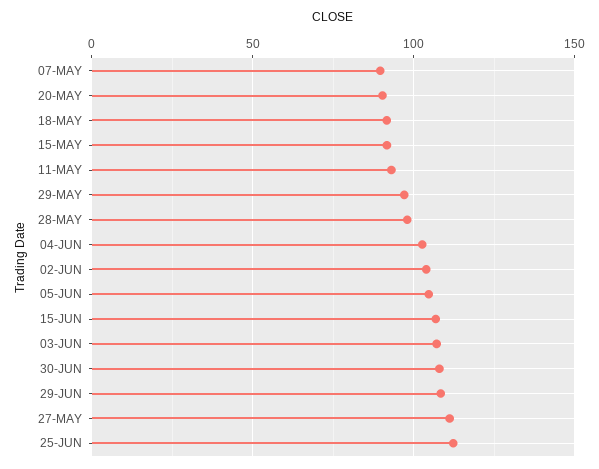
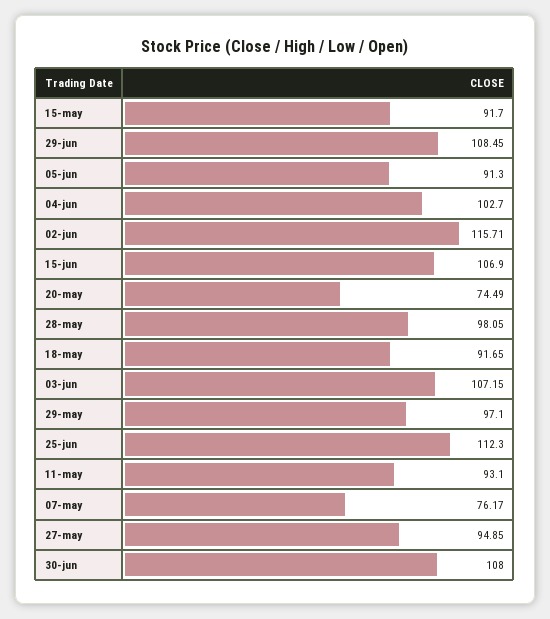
  {
-   "07-MAY": 90,
+   "07-MAY": 76.17,
-   "20-MAY": 90,
+   "20-MAY": 74.49,
    "18-MAY": 91.65,
    "15-MAY": 91.7,
    "11-MAY": 93.1,
    "29-MAY": 97.1,
    "28-MAY": 98.05,
    "04-JUN": 102.7,
-   "02-JUN": 105,
+   "02-JUN": 115.71,
-   "05-JUN": 105,
+   "05-JUN": 91.3,
    "15-JUN": 106.9,
    "03-JUN": 107.15,
    "30-JUN": 108,
    "29-JUN": 108.45,
-   "27-MAY": 110,
+   "27-MAY": 94.85,
    "25-JUN": 112.3
  }

